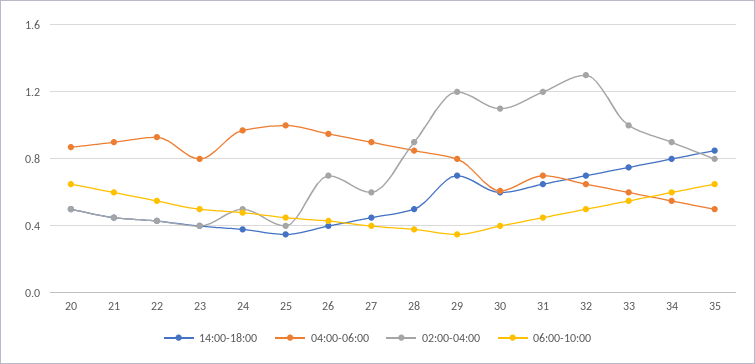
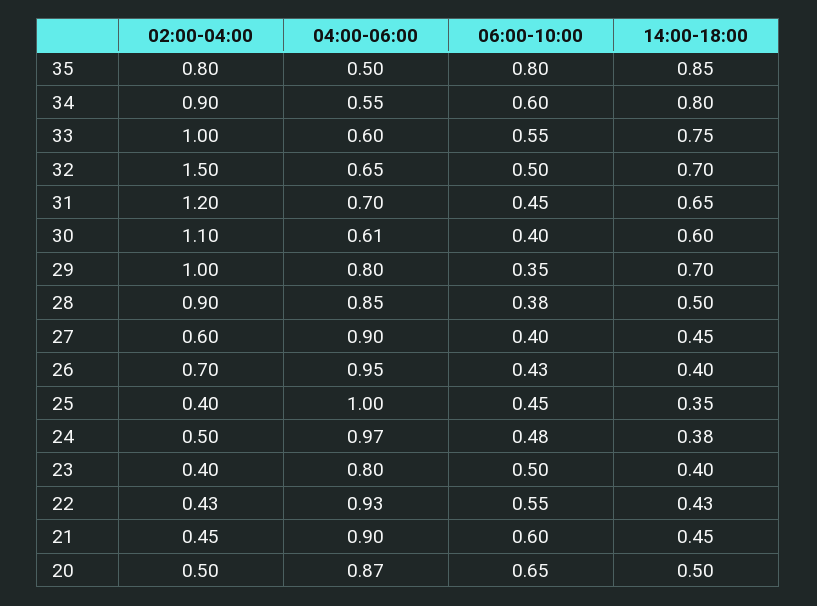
  {
    "14:00-18:00": {
      "20": 0.5,
      "21": 0.45,
      "22": 0.43,
      "23": 0.4,
      "24": 0.38,
      "25": 0.35,
      "26": 0.4,
      "27": 0.45,
      "28": 0.5,
      "29": 0.7,
      "30": 0.6,
      "31": 0.65,
      "32": 0.7,
      "33": 0.75,
      "34": 0.8,
      "35": 0.85
    },
    "04:00-06:00": {
      "20": 0.87,
      "21": 0.9,
      "22": 0.93,
      "23": 0.8,
      "24": 0.97,
      "25": 1,
      "26": 0.95,
      "27": 0.9,
      "28": 0.85,
      "29": 0.8,
      "30": 0.61,
      "31": 0.7,
      "32": 0.65,
      "33": 0.6,
      "34": 0.55,
      "35": 0.5
    },
    "02:00-04:00": {
      "20": 0.5,
      "21": 0.45,
      "22": 0.43,
      "23": 0.4,
      "24": 0.5,
      "25": 0.4,
      "26": 0.7,
      "27": 0.6,
      "28": 0.9,
-     "29": 1.2,
+     "29": 1,
      "30": 1.1,
      "31": 1.2,
-     "32": 1.3,
+     "32": 1.5,
      "33": 1,
      "34": 0.9,
      "35": 0.8
    },
    "06:00-10:00": {
      "20": 0.65,
      "21": 0.6,
      "22": 0.55,
      "23": 0.5,
      "24": 0.48,
      "25": 0.45,
      "26": 0.43,
      "27": 0.4,
      "28": 0.38,
      "29": 0.35,
      "30": 0.4,
      "31": 0.45,
      "32": 0.5,
      "33": 0.55,
      "34": 0.6,
-     "35": 0.65
+     "35": 0.8
    }
  }

